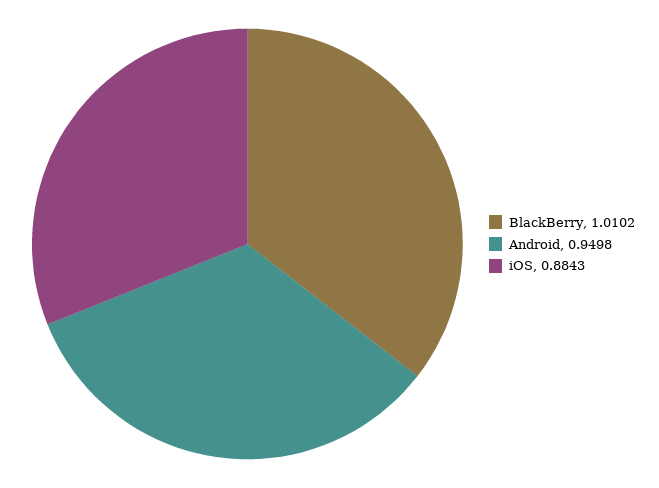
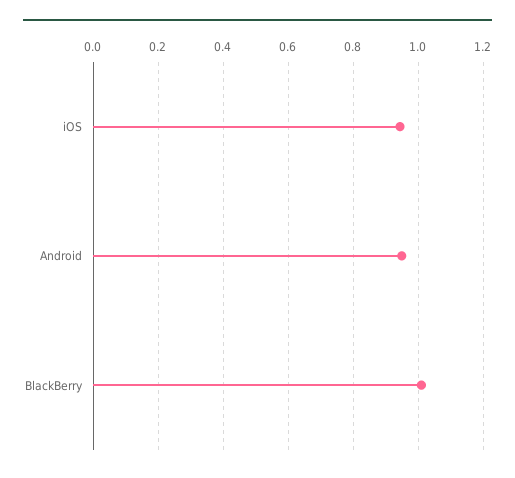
  {
    "BlackBerry": 1.0102,
    "Android": 0.9498,
-   "iOS": 0.8843
+   "iOS": 0.94
  }

